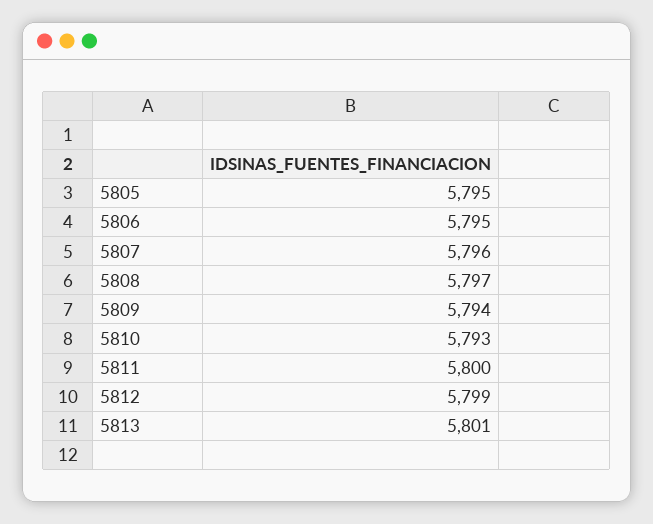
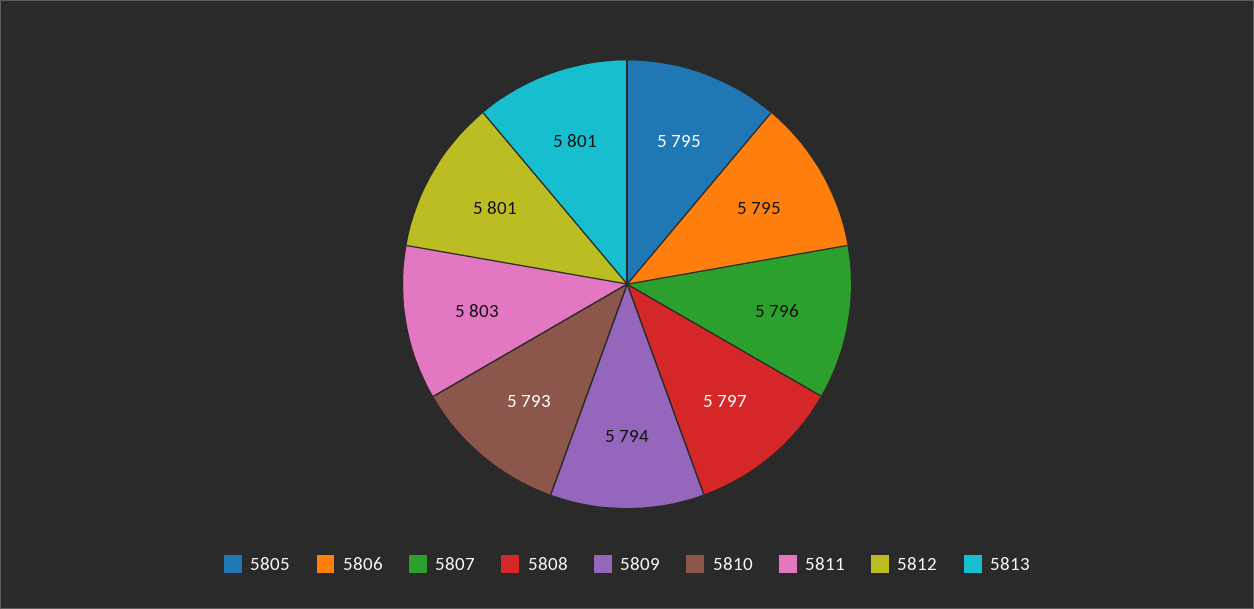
  {
    "5805": 5795,
    "5806": 5795,
    "5807": 5796,
    "5808": 5797,
    "5809": 5794,
    "5810": 5793,
-   "5811": 5800,
+   "5811": 5803,
-   "5812": 5799,
+   "5812": 5801,
    "5813": 5801
  }

